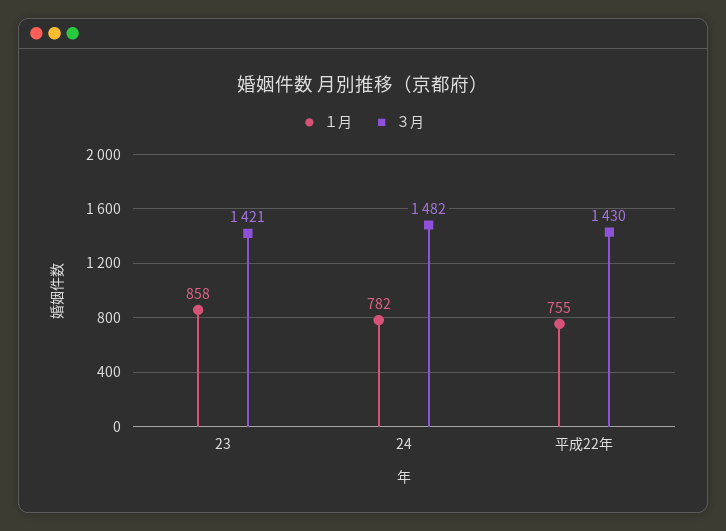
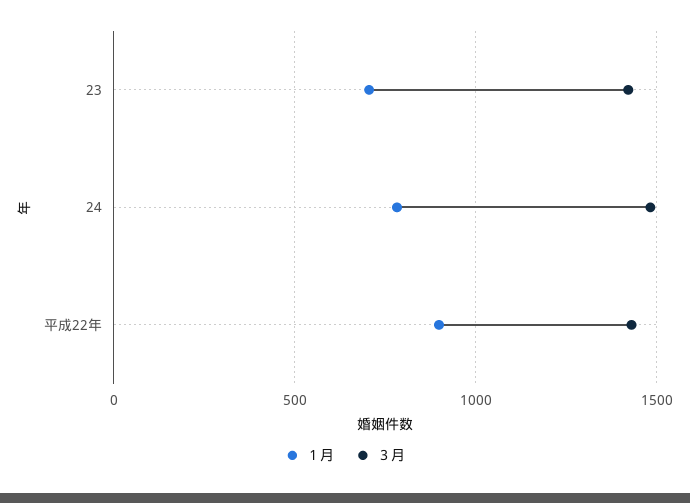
  {
    "１月": {
-     "23": 858,
+     "23": 700,
      "24": 782,
-     "平成22年": 755
+     "平成22年": 900
    },
    "３月": {
      "23": 1421,
      "24": 1482,
      "平成22年": 1430
    }
  }

